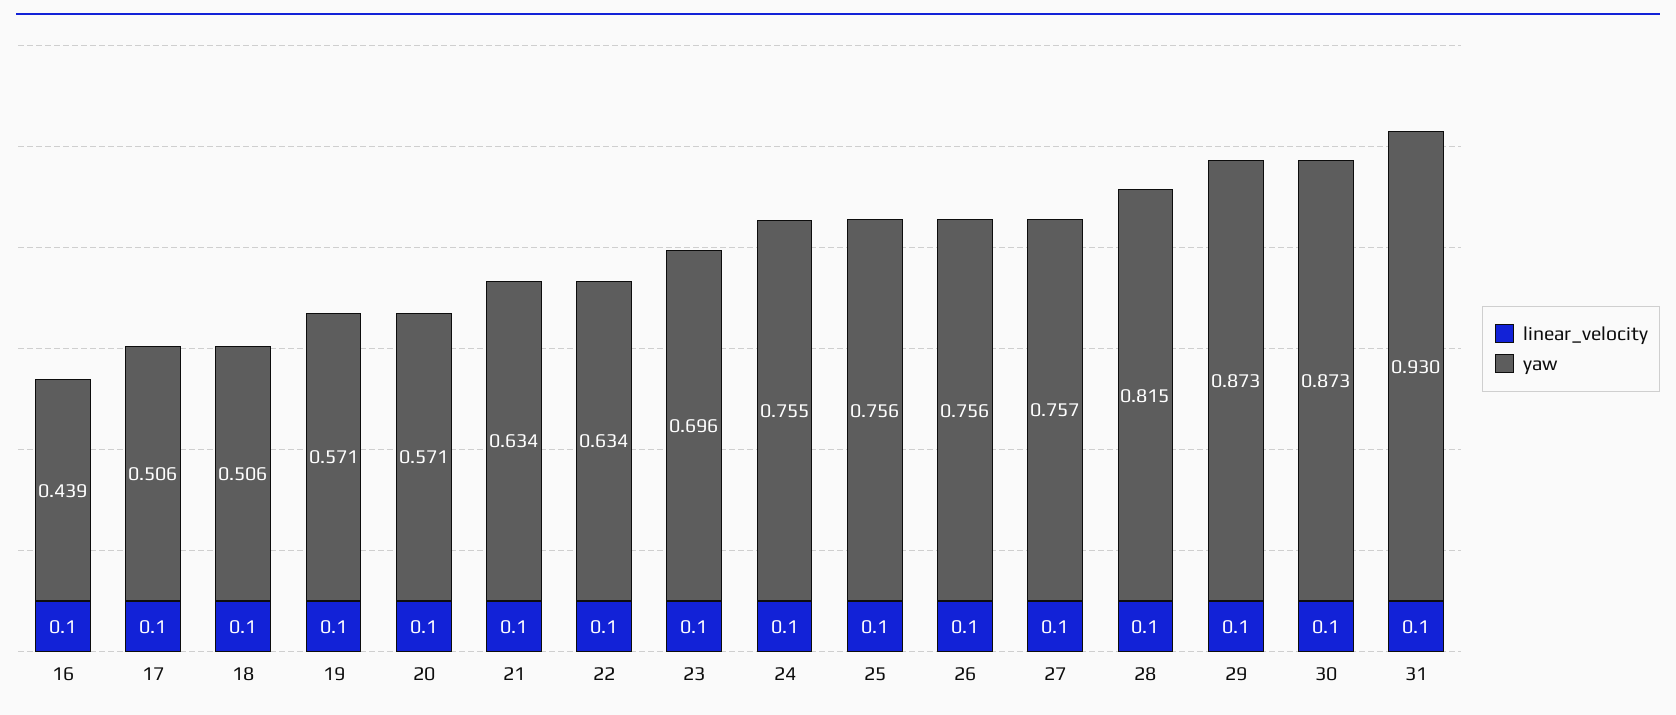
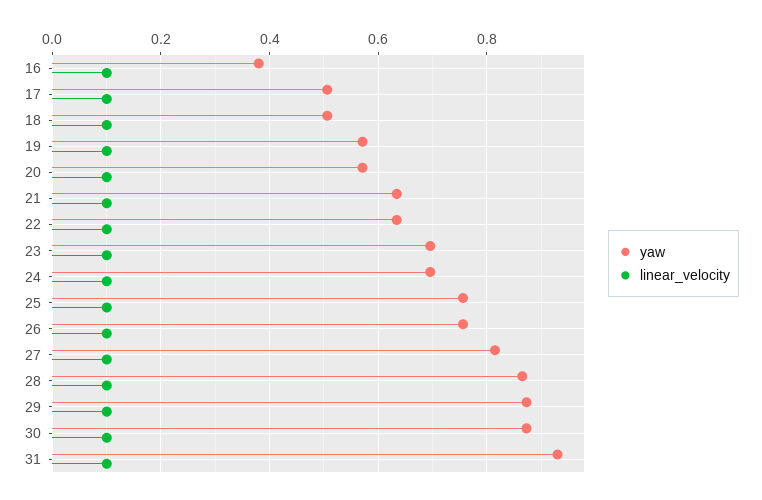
  {
    "linear_velocity": {
      "16": 0.1,
      "17": 0.1,
      "18": 0.1,
      "19": 0.1,
      "20": 0.1,
      "21": 0.1,
      "22": 0.1,
      "23": 0.1,
      "24": 0.1,
      "25": 0.1,
      "26": 0.1,
      "27": 0.1,
      "28": 0.1,
      "29": 0.1,
      "30": 0.1,
      "31": 0.1
    },
    "yaw": {
-     "16": 0.439,
+     "16": 0.38,
      "17": 0.506,
      "18": 0.506,
      "19": 0.571,
      "20": 0.571,
      "21": 0.634,
      "22": 0.634,
      "23": 0.696,
-     "24": 0.755,
+     "24": 0.7,
      "25": 0.756,
      "26": 0.756,
-     "27": 0.757,
+     "27": 0.82,
-     "28": 0.815,
+     "28": 0.86,
      "29": 0.873,
      "30": 0.873,
      "31": 0.93
    }
  }

